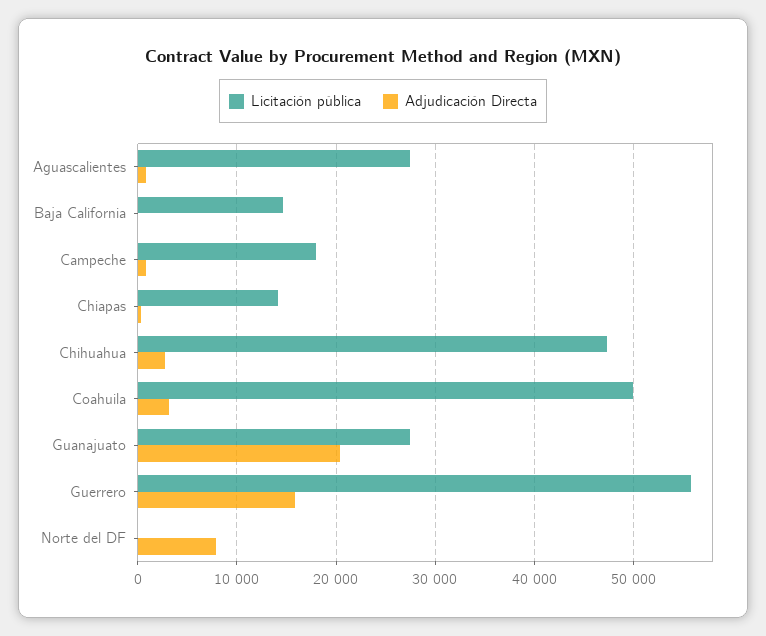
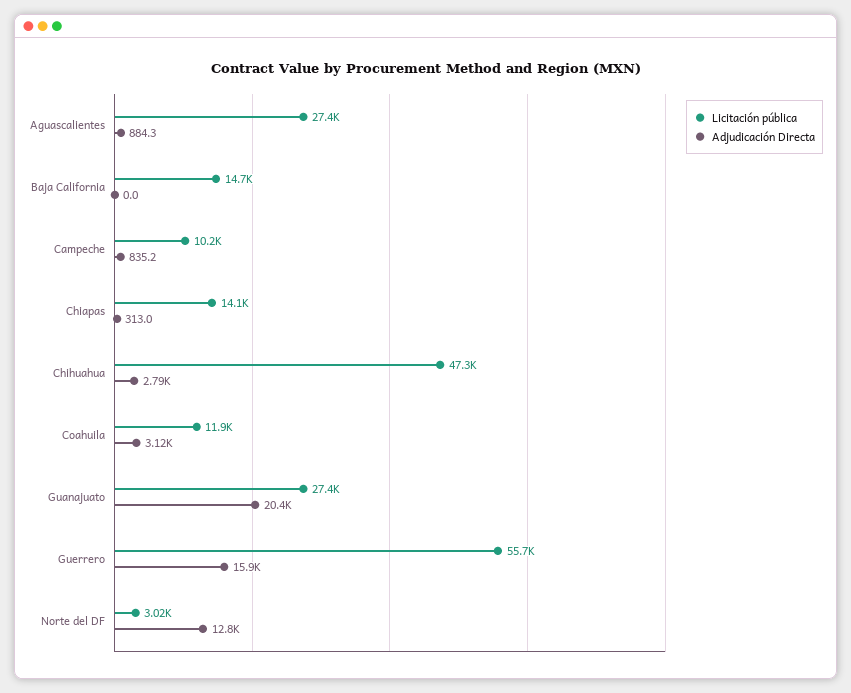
  {
    "Licitación pública": {
      "Aguascalientes": 27400,
      "Baja California": 14700,
-     "Campeche": 18000,
+     "Campeche": 10200,
      "Chiapas": 14100,
      "Chihuahua": 47300,
-     "Coahuila": 50000,
+     "Coahuila": 11900,
      "Guanajuato": 27400,
      "Guerrero": 55700,
-     "Norte del DF": 0
+     "Norte del DF": 3020
    },
    "Adjudicación Directa": {
      "Aguascalientes": 884.3,
      "Baja California": 0,
      "Campeche": 835.2,
      "Chiapas": 313,
      "Chihuahua": 2790,
      "Coahuila": 3120,
      "Guanajuato": 20400,
      "Guerrero": 15900,
-     "Norte del DF": 8000
+     "Norte del DF": 12800
    }
  }

